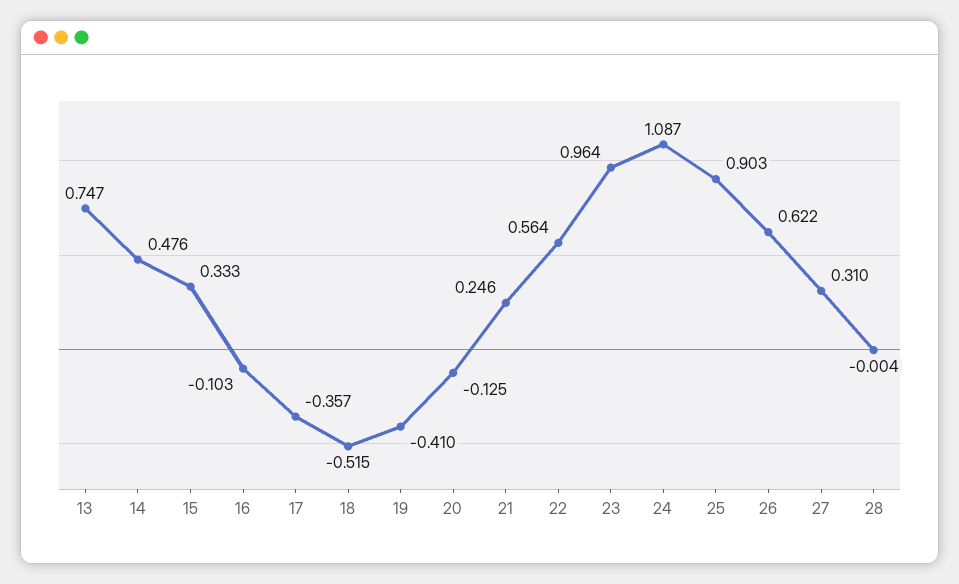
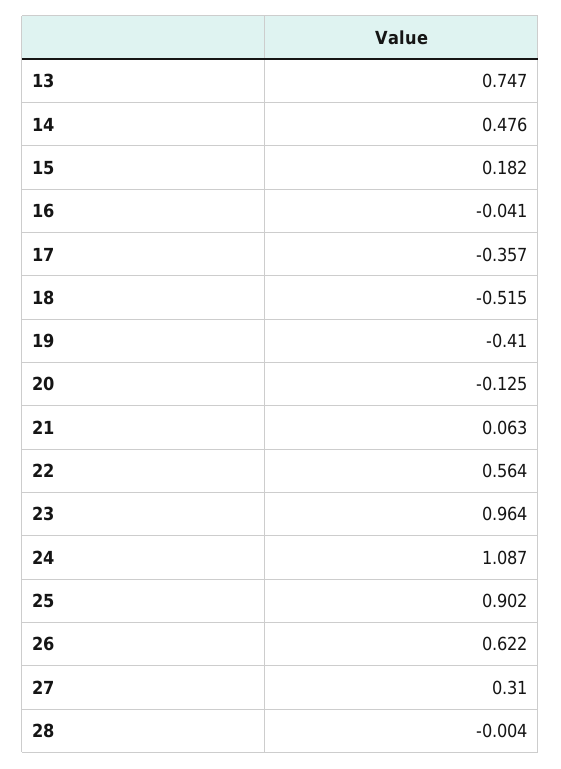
  {
    "13": 0.747,
    "14": 0.476,
-   "15": 0.333,
+   "15": 0.182,
-   "16": -0.103,
+   "16": -0.041,
    "17": -0.357,
    "18": -0.515,
    "19": -0.41,
    "20": -0.125,
-   "21": 0.246,
+   "21": 0.063,
    "22": 0.564,
    "23": 0.964,
    "24": 1.087,
-   "25": 0.903,
+   "25": 0.902,
    "26": 0.622,
    "27": 0.31,
    "28": -0.004
  }

